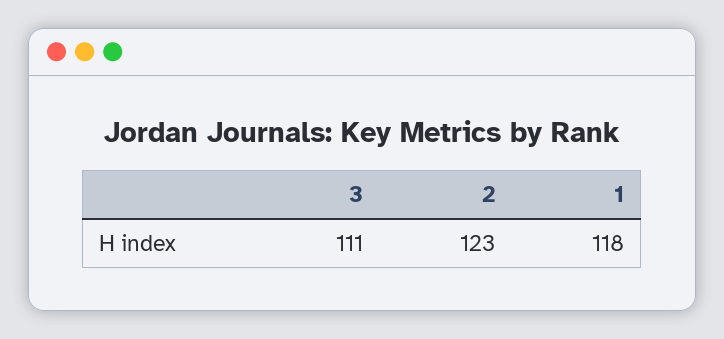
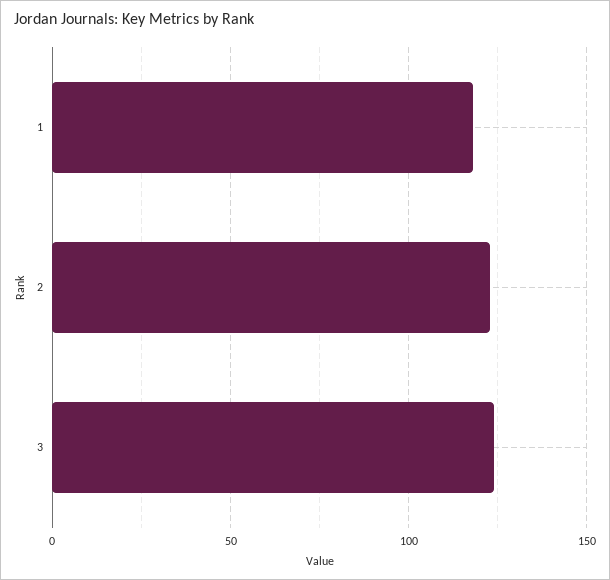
  {
-   "3": 111,
+   "3": 125,
    "2": 123,
    "1": 118
  }

